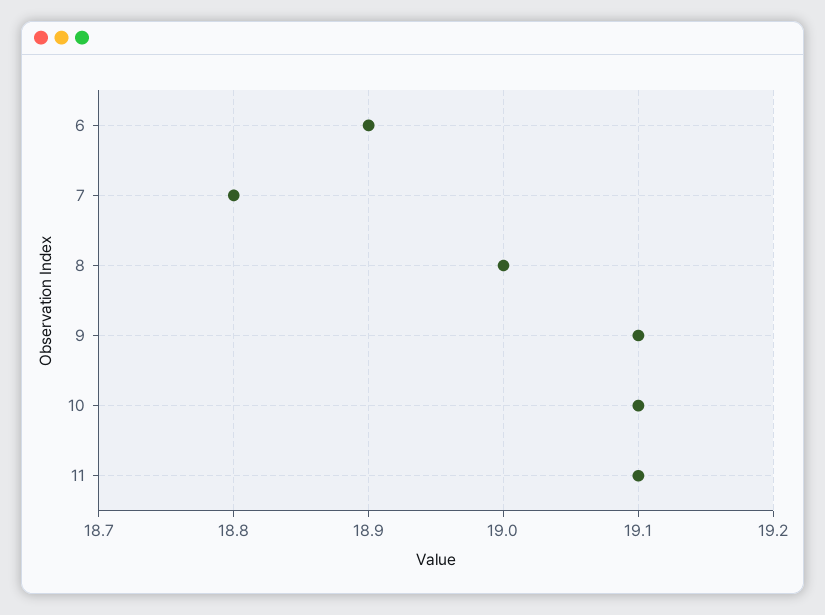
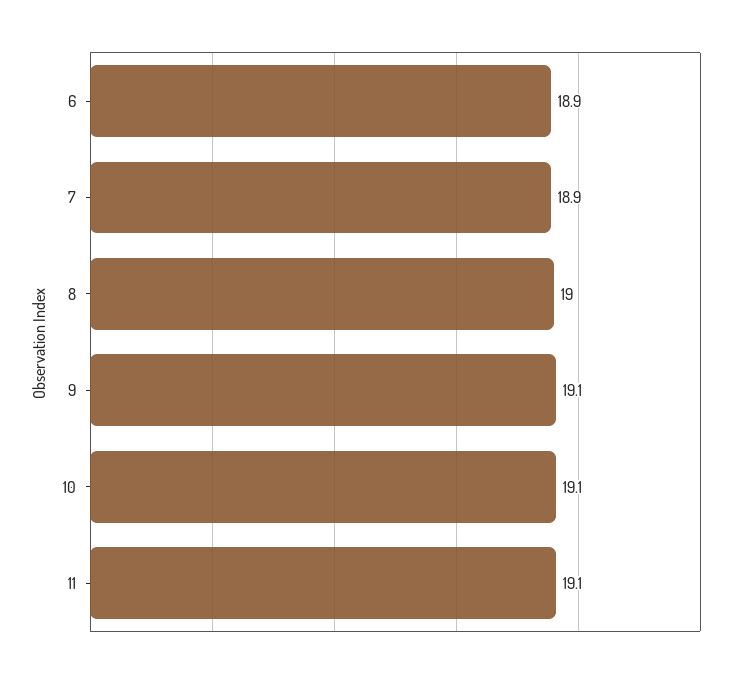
  {
    "6": 18.9,
-   "7": 18.8,
+   "7": 18.9,
    "8": 19,
    "9": 19.1,
    "10": 19.1,
    "11": 19.1
  }

